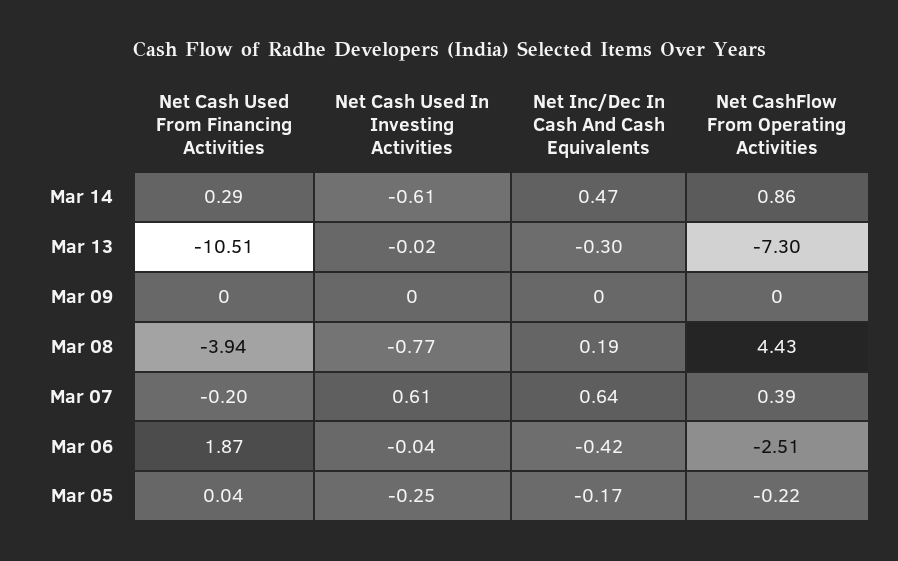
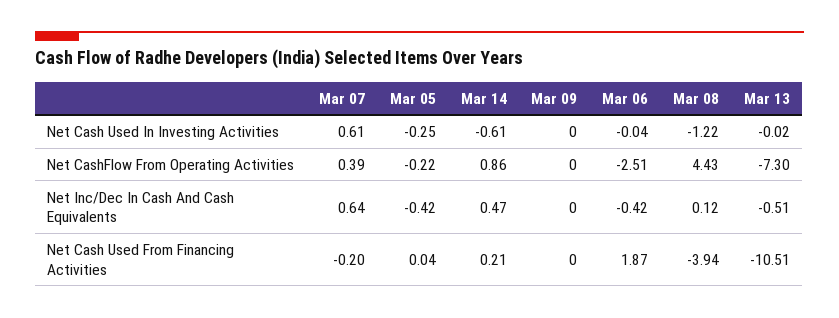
  {
    "Net Cash Used From Financing Activities": {
-     "Mar 14": 0.29,
+     "Mar 14": 0.21,
      "Mar 13": -10.51,
      "Mar 09": 0,
      "Mar 08": -3.94,
      "Mar 07": -0.2,
      "Mar 06": 1.87,
      "Mar 05": 0.04
    },
    "Net Cash Used In Investing Activities": {
      "Mar 14": -0.61,
      "Mar 13": -0.02,
      "Mar 09": 0,
-     "Mar 08": -0.77,
+     "Mar 08": -1.22,
      "Mar 07": 0.61,
      "Mar 06": -0.04,
      "Mar 05": -0.25
    },
    "Net Inc/Dec In Cash And Cash Equivalents": {
      "Mar 14": 0.47,
-     "Mar 13": -0.3,
+     "Mar 13": -0.51,
      "Mar 09": 0,
-     "Mar 08": 0.19,
+     "Mar 08": 0.12,
      "Mar 07": 0.64,
      "Mar 06": -0.42,
-     "Mar 05": -0.17
+     "Mar 05": -0.42
    },
    "Net CashFlow From Operating Activities": {
      "Mar 14": 0.86,
      "Mar 13": -7.3,
      "Mar 09": 0,
      "Mar 08": 4.43,
      "Mar 07": 0.39,
      "Mar 06": -2.51,
      "Mar 05": -0.22
    }
  }

